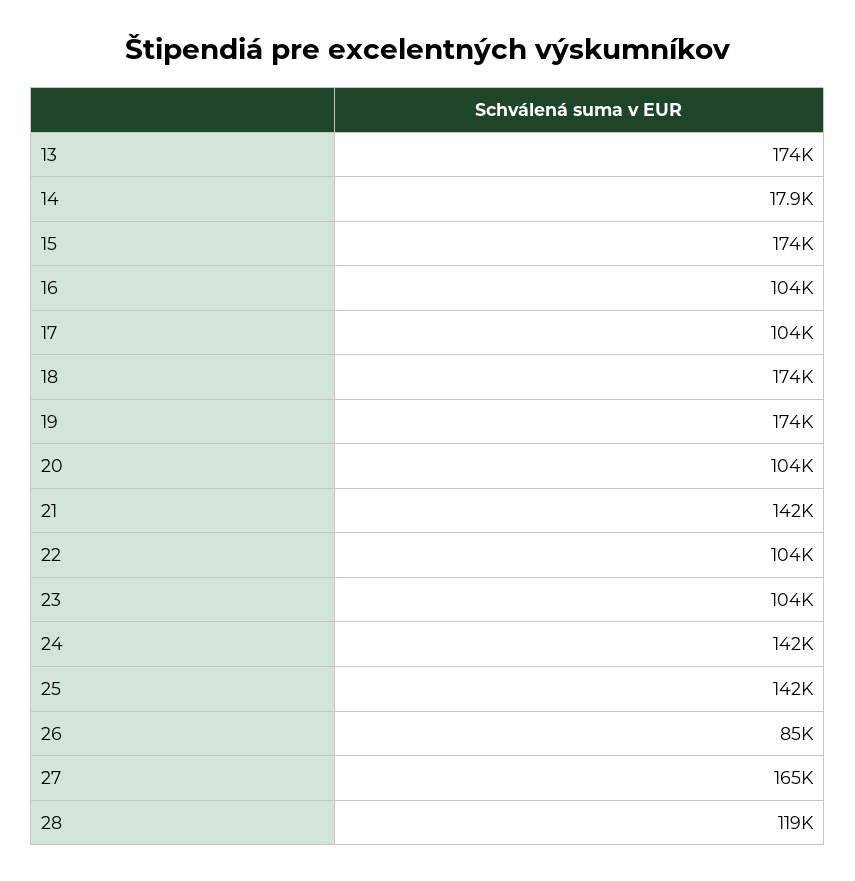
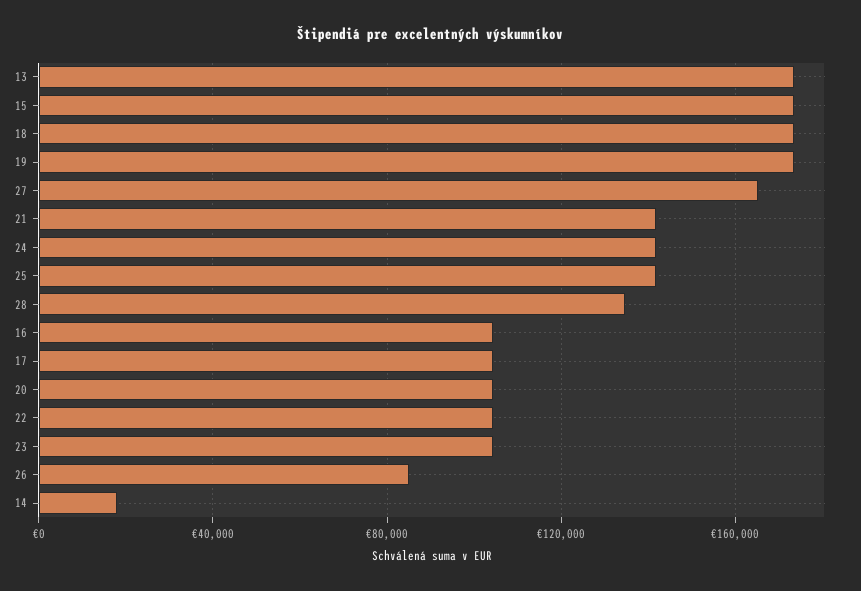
  {
    "13": 174000,
    "14": 17900,
    "15": 174000,
    "16": 104000,
    "17": 104000,
    "18": 174000,
    "19": 174000,
    "20": 104000,
    "21": 142000,
    "22": 104000,
    "23": 104000,
    "24": 142000,
    "25": 142000,
    "26": 85000,
    "27": 165000,
-   "28": 119000
+   "28": 135000
  }

